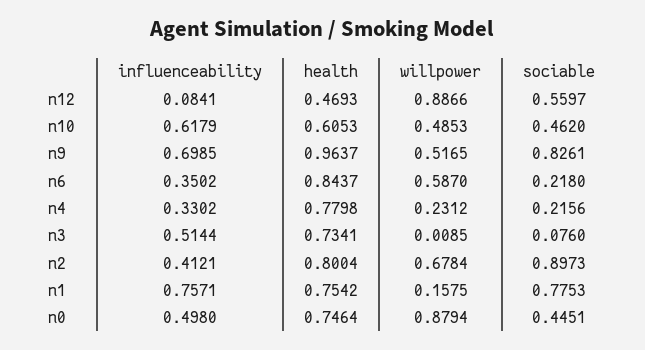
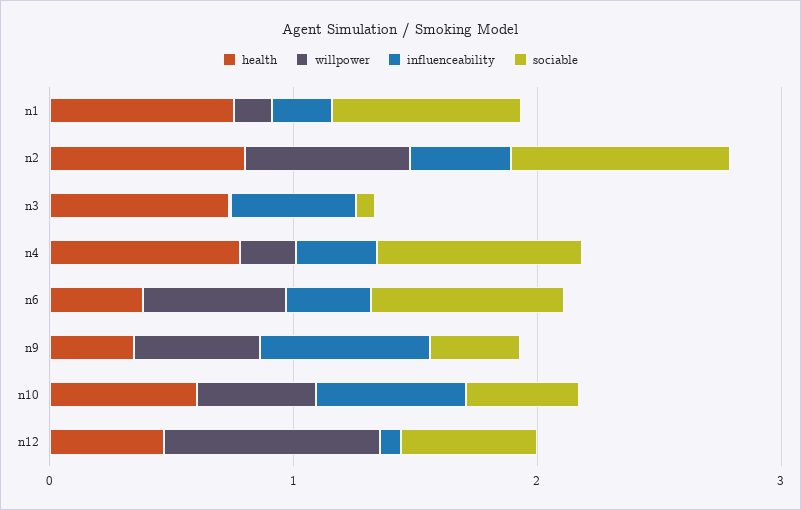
  {
    "influenceability": {
      "n12": 0.0841,
      "n10": 0.6179,
      "n9": 0.6985,
      "n6": 0.3502,
      "n4": 0.3302,
      "n3": 0.5144,
      "n2": 0.4121,
-     "n1": 0.7571,
+     "n1": 0.2
-     "n0": 0.498
    },
    "health": {
      "n12": 0.4693,
      "n10": 0.6053,
-     "n9": 0.9637,
+     "n9": 0.4,
-     "n6": 0.8437,
+     "n6": 0.4,
      "n4": 0.7798,
      "n3": 0.7341,
      "n2": 0.8004,
-     "n1": 0.7542,
+     "n1": 0.7542
-     "n0": 0.7464
    },
    "willpower": {
      "n12": 0.8866,
      "n10": 0.4853,
      "n9": 0.5165,
      "n6": 0.587,
      "n4": 0.2312,
      "n3": 0.0085,
      "n2": 0.6784,
-     "n1": 0.1575,
+     "n1": 0.1575
-     "n0": 0.8794
    },
    "sociable": {
      "n12": 0.5597,
      "n10": 0.462,
-     "n9": 0.8261,
+     "n9": 0.4,
-     "n6": 0.218,
+     "n6": 0.8,
-     "n4": 0.2156,
+     "n4": 0.8,
      "n3": 0.076,
      "n2": 0.8973,
-     "n1": 0.7753,
+     "n1": 0.7753
-     "n0": 0.4451
    }
  }

